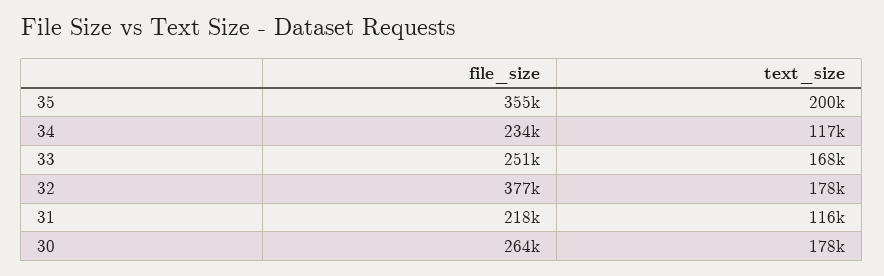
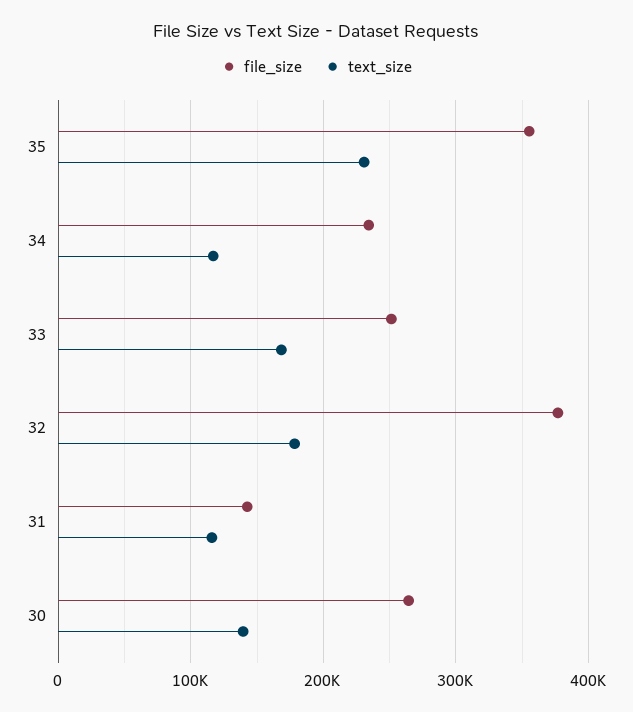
  {
    "file_size": {
      "35": 355000,
      "34": 234000,
      "33": 251000,
      "32": 377000,
-     "31": 218000,
+     "31": 140000,
      "30": 264000
    },
    "text_size": {
-     "35": 200000,
+     "35": 230000,
      "34": 117000,
      "33": 168000,
      "32": 178000,
      "31": 116000,
-     "30": 178000
+     "30": 140000
    }
  }

